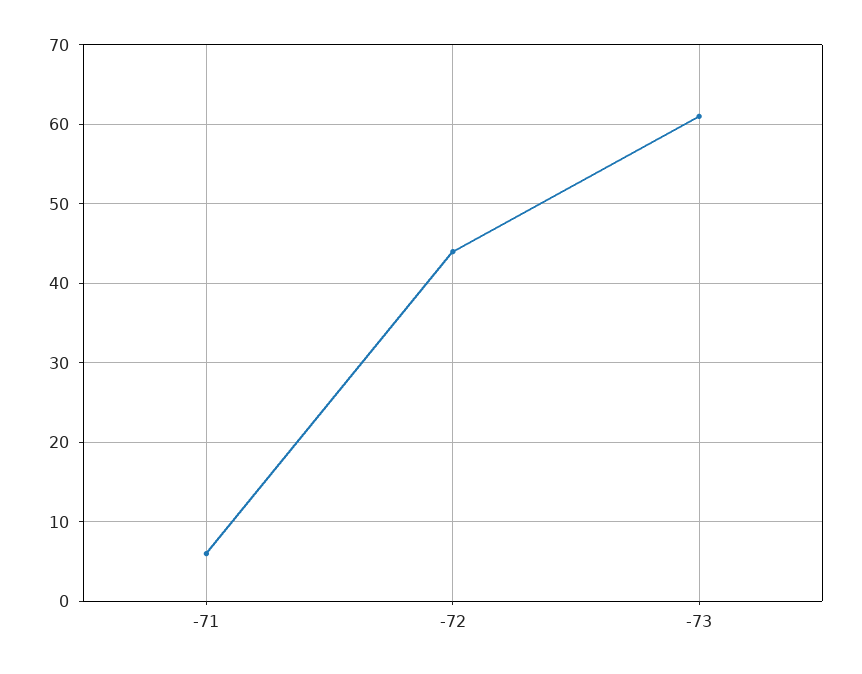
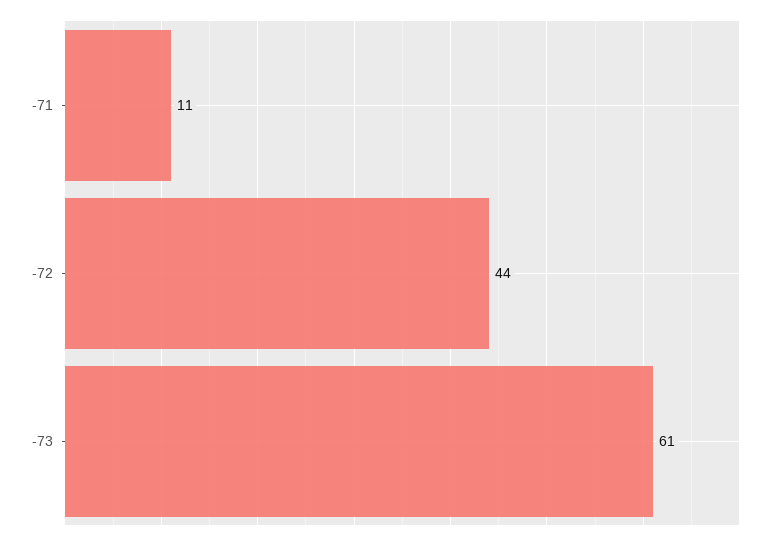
  {
-   "-71": 6,
+   "-71": 11,
    "-72": 44,
    "-73": 61
  }

